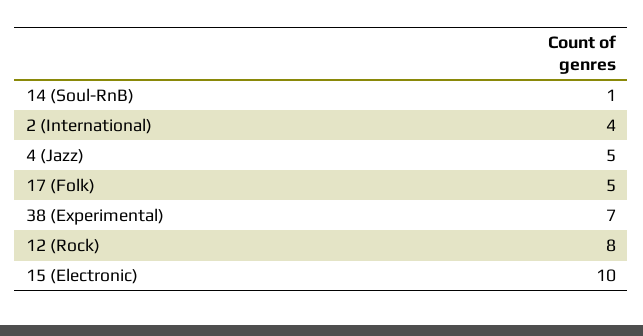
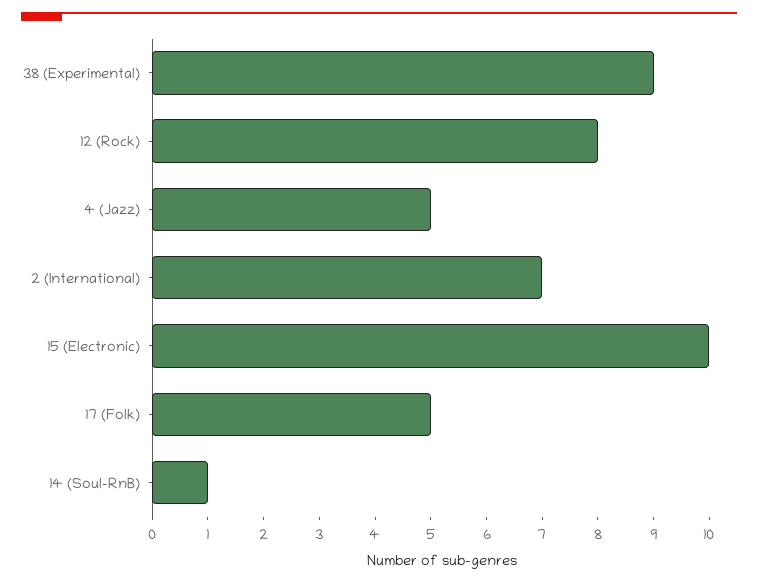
  {
    "14 (Soul-RnB)": 1,
-   "2 (International)": 4,
+   "2 (International)": 7,
    "4 (Jazz)": 5,
    "17 (Folk)": 5,
-   "38 (Experimental)": 7,
+   "38 (Experimental)": 9,
    "12 (Rock)": 8,
    "15 (Electronic)": 10
  }

